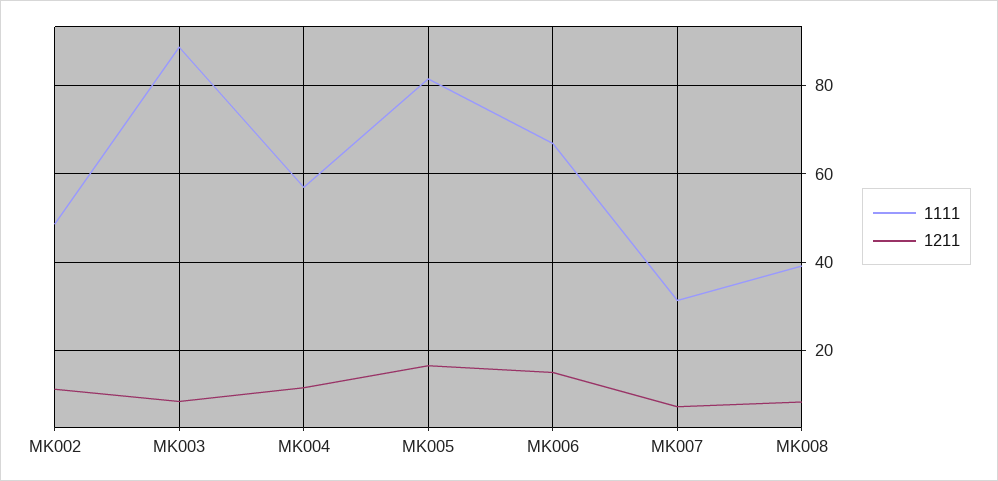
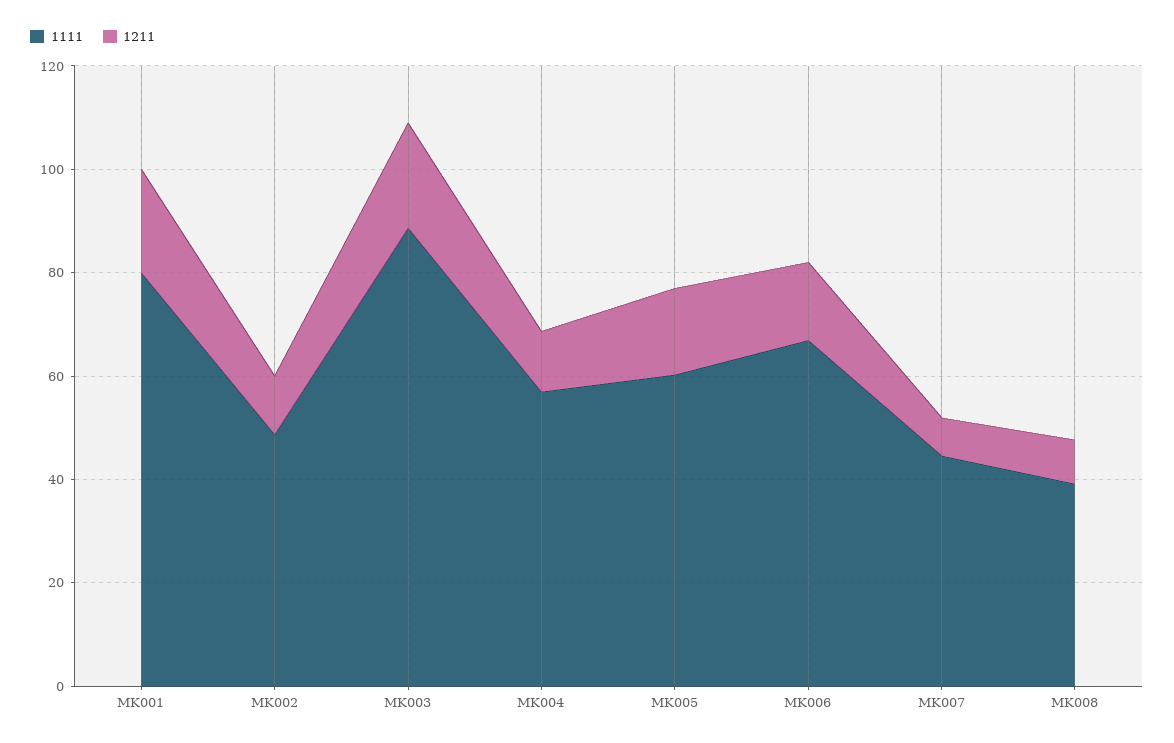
  {
    "1111": {
      "MK002": 48,
      "MK003": 88,
      "MK004": 56,
-     "MK005": 82,
+     "MK005": 60,
      "MK006": 66,
-     "MK007": 32,
+     "MK007": 45,
-     "MK008": 40
+     "MK008": 40,
+     "MK001": 80
    },
    "1211": {
      "MK002": 12,
-     "MK003": 8,
+     "MK003": 20,
      "MK004": 12,
      "MK005": 16,
      "MK006": 16,
      "MK007": 8,
-     "MK008": 8
+     "MK008": 8,
+     "MK001": 20
    }
  }

